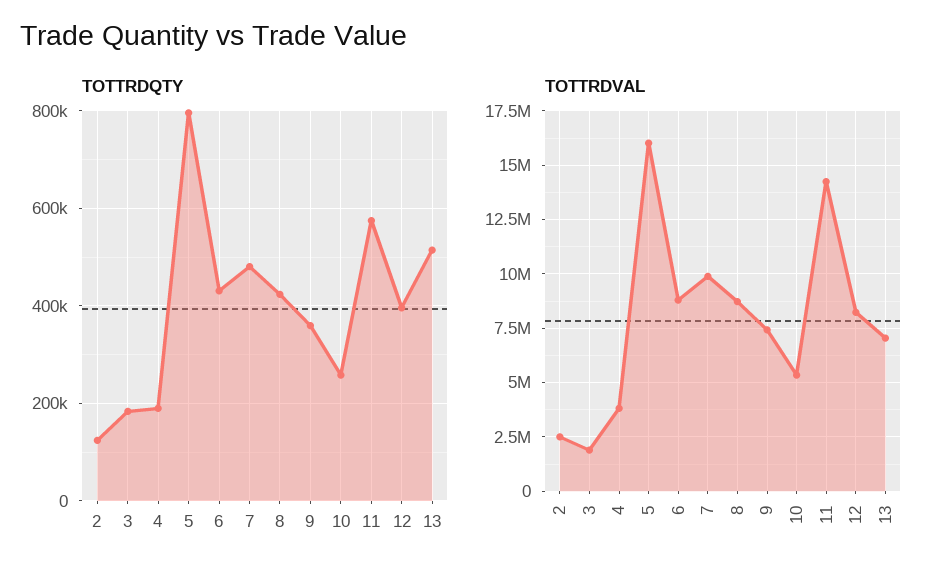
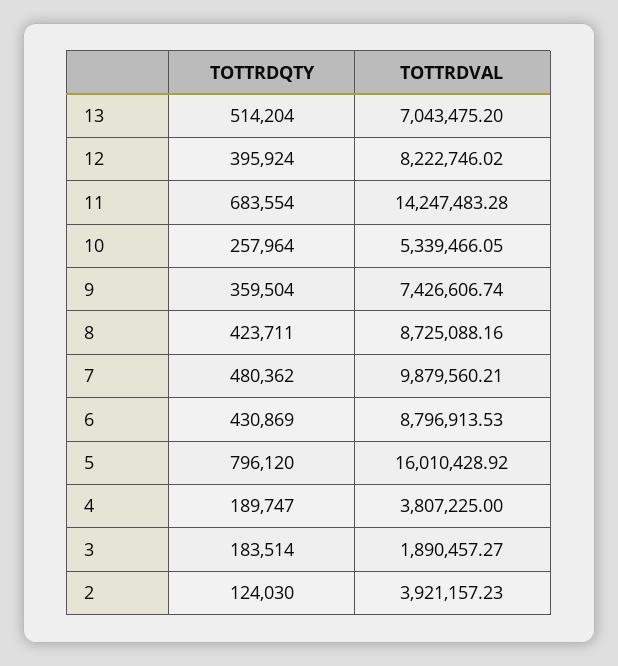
  {
    "TOTTRDQTY": {
      "2": 124030,
      "3": 183514,
      "4": 189747,
      "5": 796120,
      "6": 430869,
      "7": 480362,
      "8": 423711,
      "9": 359504,
      "10": 257964,
-     "11": 580000,
+     "11": 683554,
      "12": 395924,
      "13": 514204
    },
    "TOTTRDVAL": {
-     "2": 2500000,
+     "2": 3921157.23,
      "3": 1890457.27,
      "4": 3807225,
      "5": 16010428.92,
      "6": 8796913.53,
      "7": 9879560.21,
      "8": 8725088.16,
      "9": 7426606.74,
      "10": 5339466.05,
      "11": 14247483.28,
      "12": 8222746.02,
      "13": 7043475.2
    }
  }

